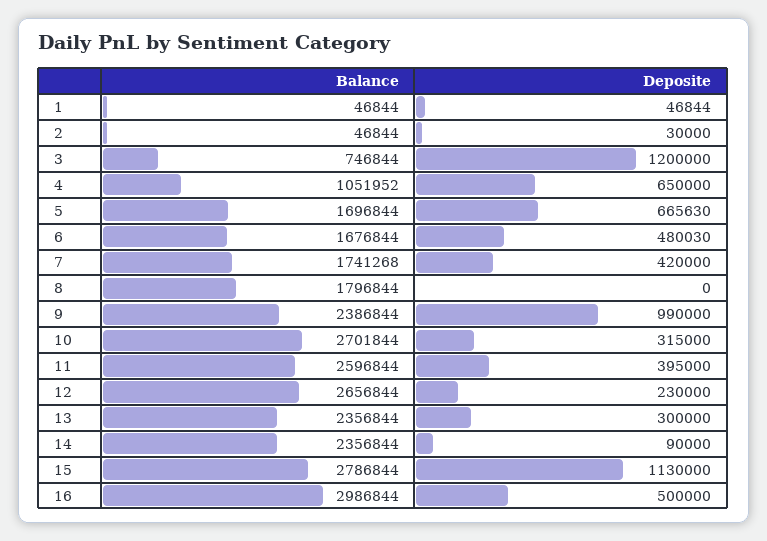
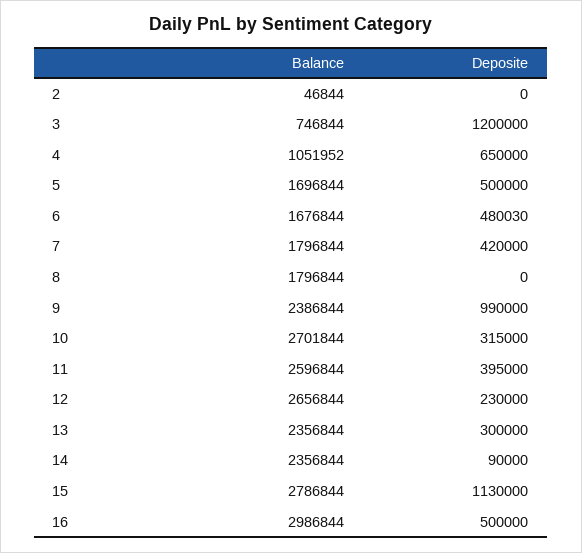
  {
    "Balance": {
-     "1": 46844,
      "2": 46844,
      "3": 746844,
      "4": 1051952,
      "5": 1696844,
      "6": 1676844,
-     "7": 1741268,
+     "7": 1796844,
      "8": 1796844,
      "9": 2386844,
      "10": 2701844,
      "11": 2596844,
      "12": 2656844,
      "13": 2356844,
      "14": 2356844,
      "15": 2786844,
      "16": 2986844
    },
    "Deposite": {
-     "1": 46844,
-     "2": 30000,
+     "2": 0,
      "3": 1200000,
      "4": 650000,
-     "5": 665630,
+     "5": 500000,
      "6": 480030,
      "7": 420000,
      "8": 0,
      "9": 990000,
      "10": 315000,
      "11": 395000,
      "12": 230000,
      "13": 300000,
      "14": 90000,
      "15": 1130000,
      "16": 500000
    }
  }

